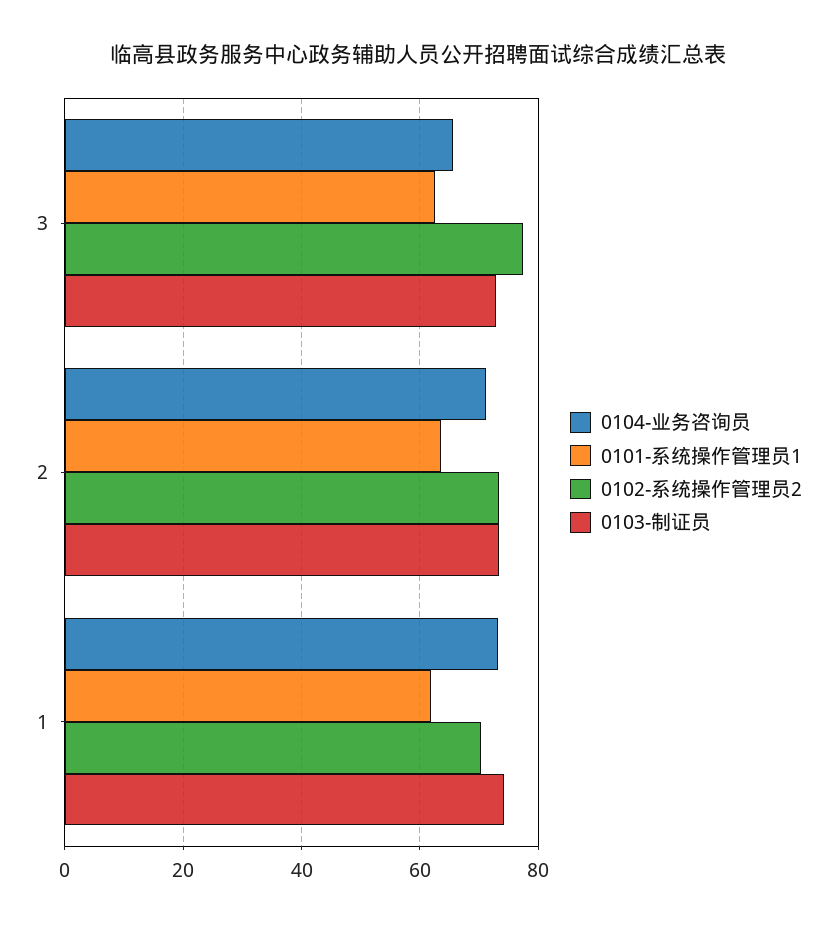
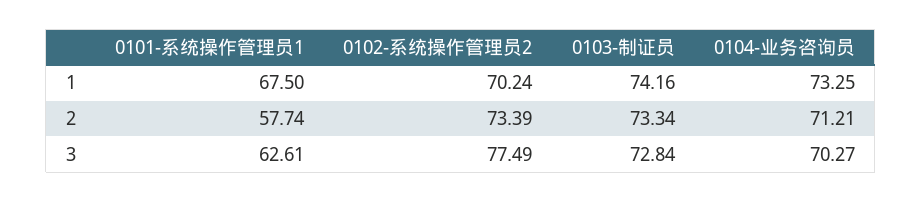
  {
    "0104-业务咨询员": {
-     "3": 66,
+     "3": 70.27,
      "2": 71.21,
      "1": 73.25
    },
    "0101-系统操作管理员1": {
      "3": 62.61,
-     "2": 64,
+     "2": 57.74,
-     "1": 62
+     "1": 67.5
    },
    "0102-系统操作管理员2": {
      "3": 77.49,
      "2": 73.39,
      "1": 70.24
    },
    "0103-制证员": {
      "3": 72.84,
      "2": 73.34,
      "1": 74.16
    }
  }

